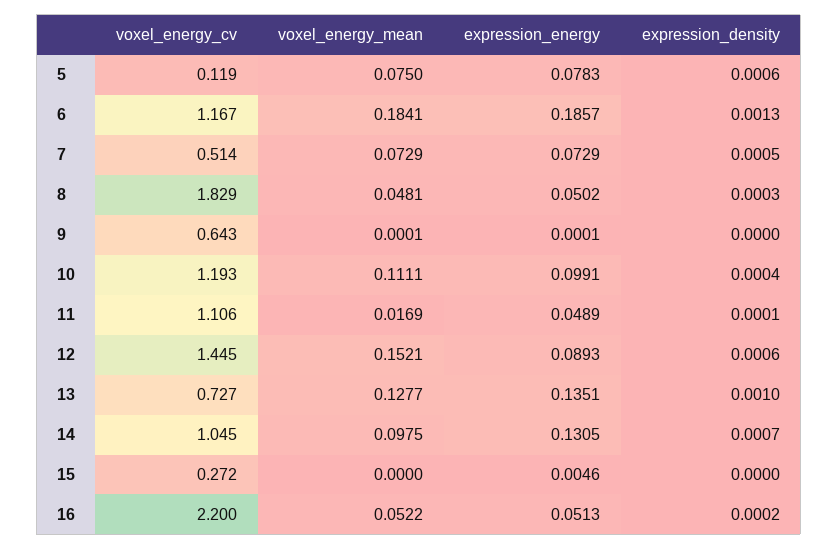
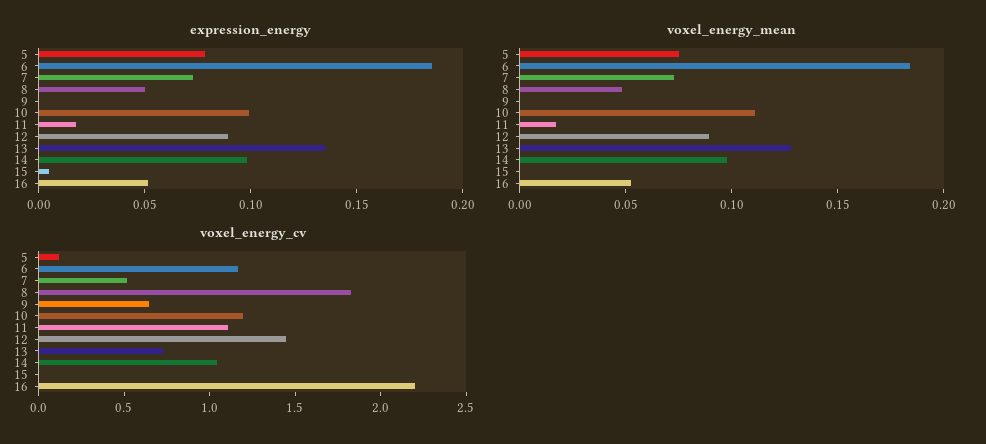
  {
    "voxel_energy_cv": {
      "5": 0.119,
      "6": 1.167,
      "7": 0.514,
      "8": 1.829,
      "9": 0.643,
      "10": 1.193,
      "11": 1.106,
      "12": 1.445,
      "13": 0.727,
      "14": 1.045,
-     "15": 0.272,
+     "15": 0,
      "16": 2.2
    },
    "voxel_energy_mean": {
      "5": 0.075,
      "6": 0.1841,
      "7": 0.0729,
      "8": 0.0481,
      "9": 0.0001,
      "10": 0.1111,
      "11": 0.0169,
-     "12": 0.1521,
+     "12": 0.09,
      "13": 0.1277,
      "14": 0.0975,
      "15": 0,
      "16": 0.0522
    },
    "expression_energy": {
      "5": 0.0783,
      "6": 0.1857,
      "7": 0.0729,
      "8": 0.0502,
      "9": 0.0001,
      "10": 0.0991,
-     "11": 0.0489,
+     "11": 0.02,
      "12": 0.0893,
      "13": 0.1351,
-     "14": 0.1305,
+     "14": 0.1,
      "15": 0.0046,
      "16": 0.0513
-   },
+   }
-   "expression_density": {
-     "5": 0.0006,
-     "6": 0.0013,
-     "7": 0.0005,
-     "8": 0.0003,
-     "9": 0,
-     "10": 0.0004,
-     "11": 0.0001,
-     "12": 0.0006,
-     "13": 0.001,
-     "14": 0.0007,
-     "15": 0,
-     "16": 0.0002
-   }
  }

